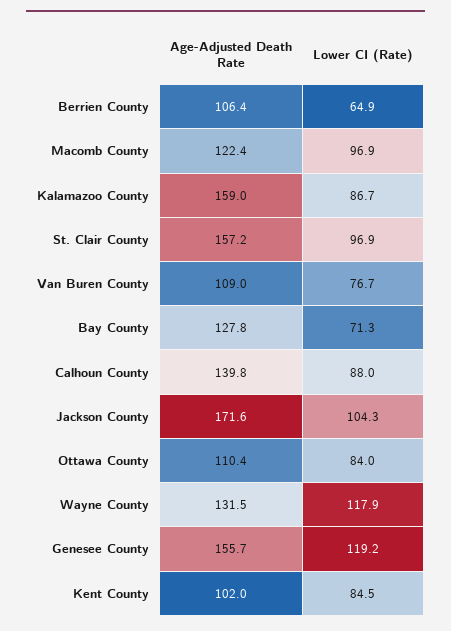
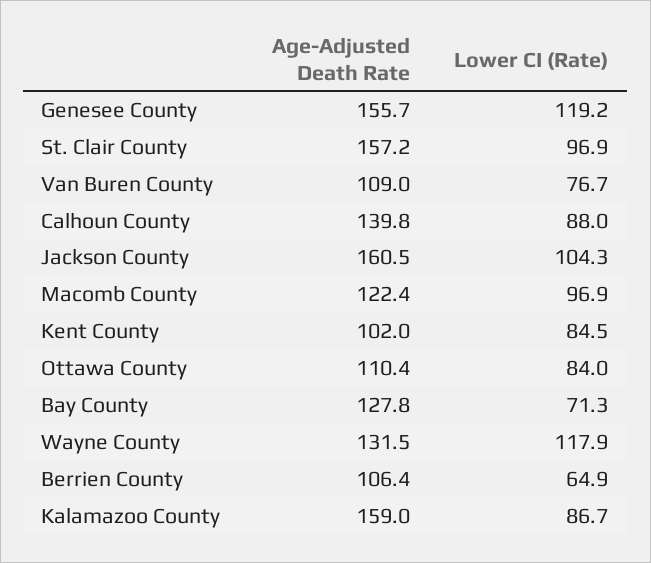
  {
    "Age-Adjusted Death Rate": {
      "Berrien County": 106.4,
      "Macomb County": 122.4,
      "Kalamazoo County": 159,
      "St. Clair County": 157.2,
      "Van Buren County": 109,
      "Bay County": 127.8,
      "Calhoun County": 139.8,
-     "Jackson County": 171.6,
+     "Jackson County": 160.5,
      "Ottawa County": 110.4,
      "Wayne County": 131.5,
      "Genesee County": 155.7,
      "Kent County": 102
    },
    "Lower CI (Rate)": {
      "Berrien County": 64.9,
      "Macomb County": 96.9,
      "Kalamazoo County": 86.7,
      "St. Clair County": 96.9,
      "Van Buren County": 76.7,
      "Bay County": 71.3,
      "Calhoun County": 88,
      "Jackson County": 104.3,
      "Ottawa County": 84,
      "Wayne County": 117.9,
      "Genesee County": 119.2,
      "Kent County": 84.5
    }
  }

